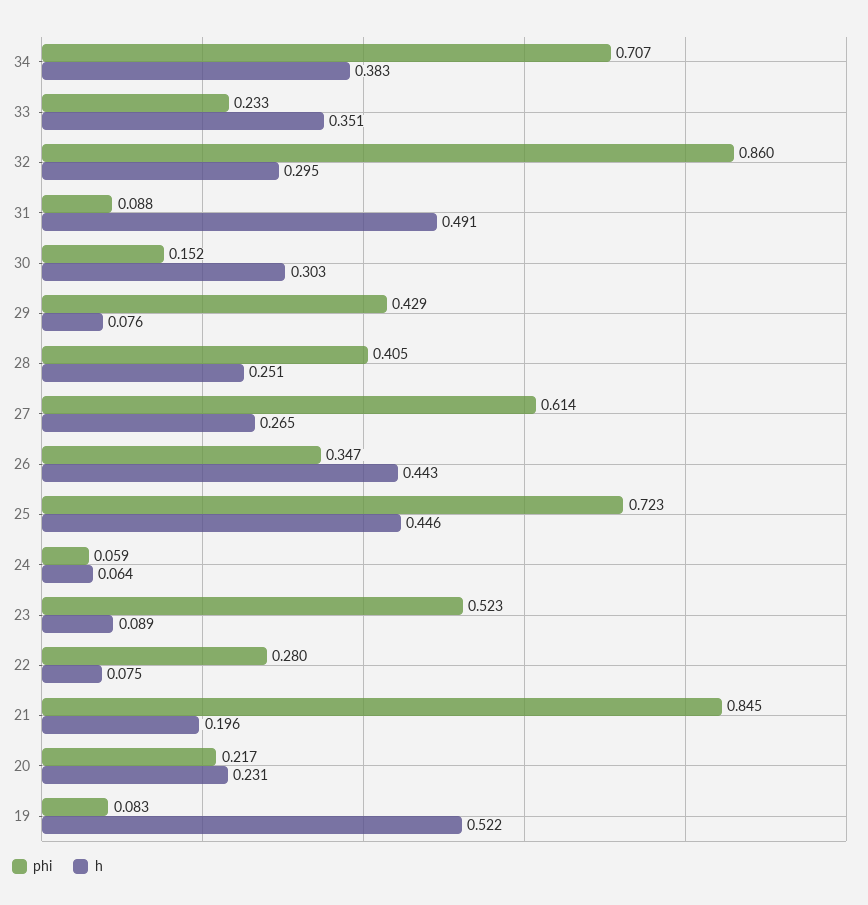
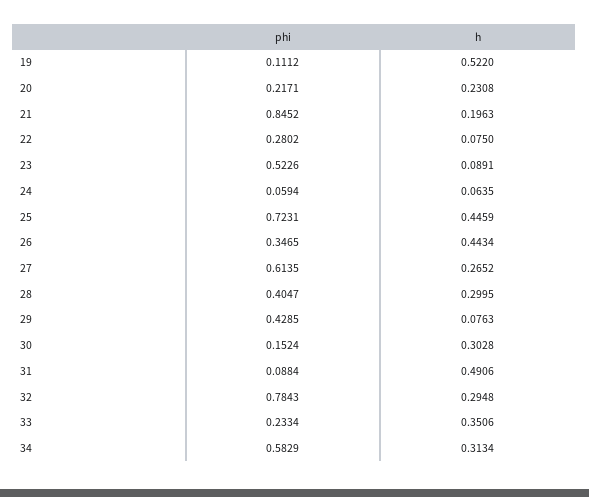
  {
    "phi": {
-     "34": 0.707,
+     "34": 0.5829,
      "33": 0.2334,
-     "32": 0.86,
+     "32": 0.7843,
      "31": 0.0884,
      "30": 0.1524,
      "29": 0.4285,
      "28": 0.4047,
      "27": 0.6135,
      "26": 0.3465,
      "25": 0.7231,
      "24": 0.0594,
      "23": 0.5226,
      "22": 0.2802,
      "21": 0.8452,
      "20": 0.2171,
-     "19": 0.083
+     "19": 0.1112
    },
    "h": {
-     "34": 0.383,
+     "34": 0.3134,
      "33": 0.3506,
      "32": 0.2948,
      "31": 0.4906,
      "30": 0.3028,
      "29": 0.0763,
-     "28": 0.251,
+     "28": 0.2995,
      "27": 0.2652,
      "26": 0.4434,
      "25": 0.4459,
      "24": 0.0635,
      "23": 0.0891,
      "22": 0.075,
      "21": 0.1963,
      "20": 0.2308,
      "19": 0.522
    }
  }

